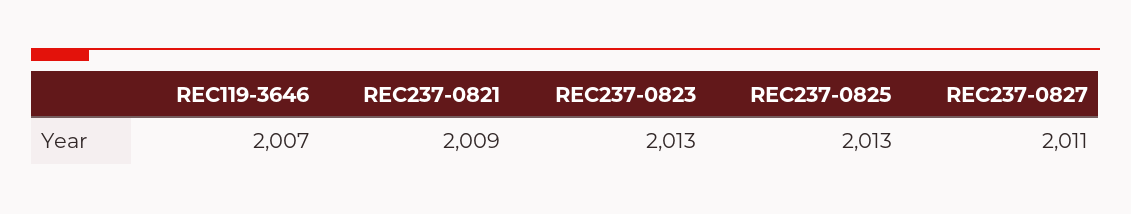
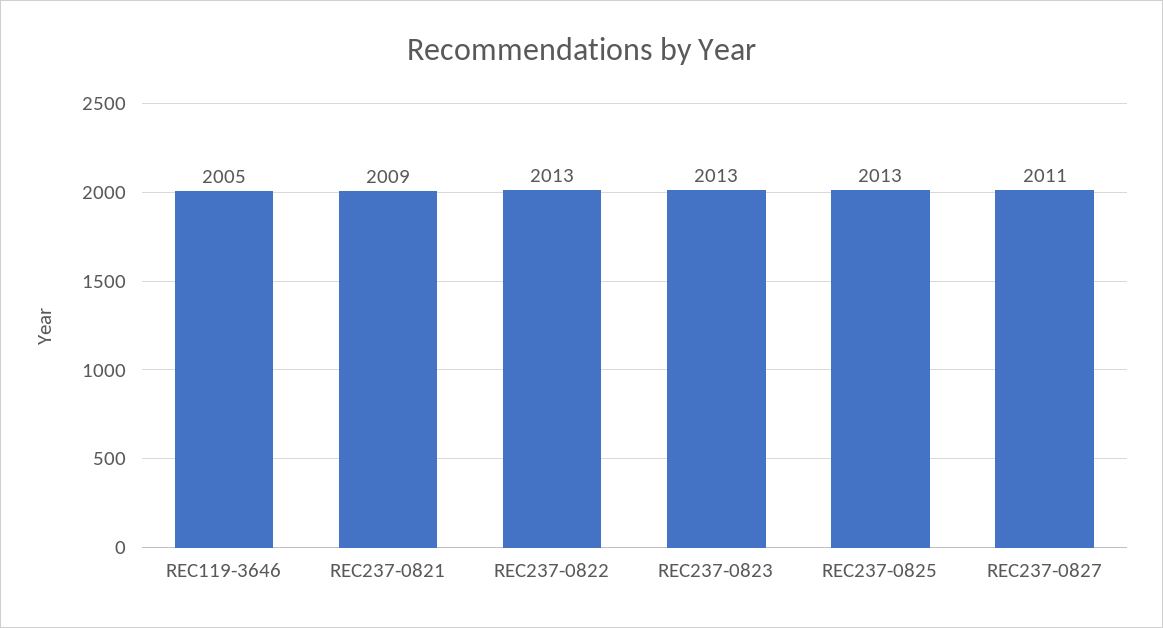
  {
-   "REC119-3646": 2007,
+   "REC119-3646": 2005,
    "REC237-0821": 2009,
    "REC237-0823": 2013,
    "REC237-0825": 2013,
-   "REC237-0827": 2011
+   "REC237-0827": 2011,
+   "REC237-0822": 2013
  }

